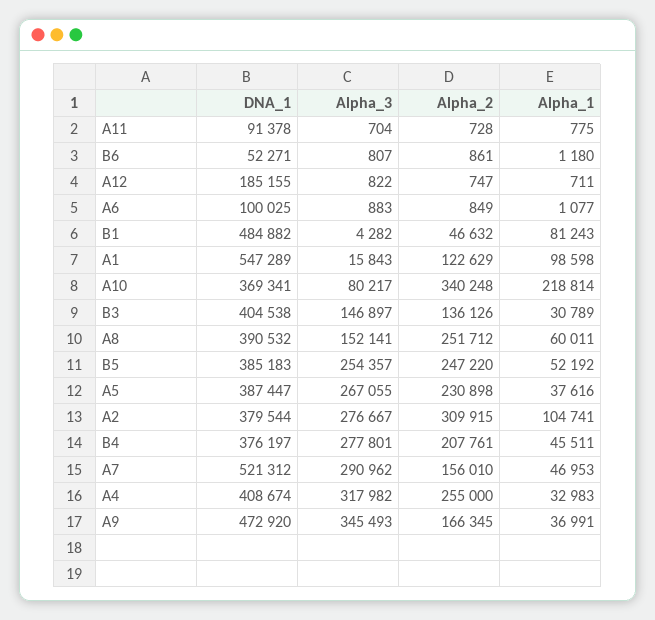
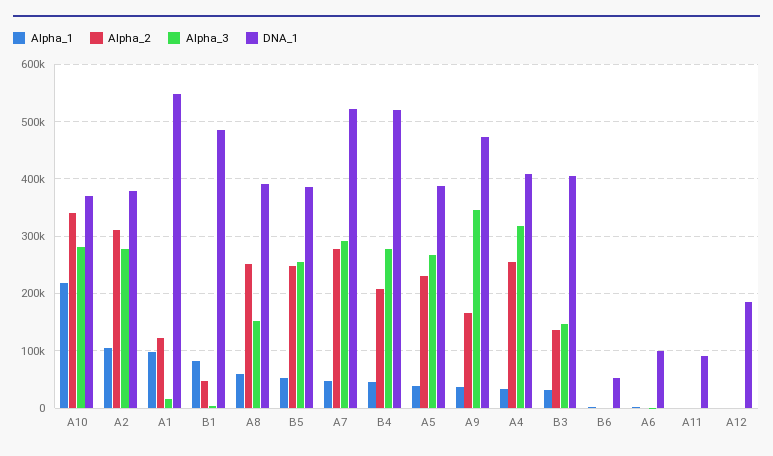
  {
    "DNA_1": {
      "A11": 91378,
      "B6": 52271,
      "A12": 185155,
      "A6": 100025,
      "B1": 484882,
      "A1": 547289,
      "A10": 369341,
      "B3": 404538,
      "A8": 390532,
      "B5": 385183,
      "A5": 387447,
      "A2": 379544,
-     "B4": 376197,
+     "B4": 520000,
      "A7": 521312,
      "A4": 408674,
      "A9": 472920
    },
    "Alpha_3": {
      "A11": 704,
      "B6": 807,
      "A12": 822,
      "A6": 883,
      "B1": 4282,
      "A1": 15843,
-     "A10": 80217,
+     "A10": 280000,
      "B3": 146897,
      "A8": 152141,
      "B5": 254357,
      "A5": 267055,
      "A2": 276667,
      "B4": 277801,
      "A7": 290962,
      "A4": 317982,
      "A9": 345493
    },
    "Alpha_2": {
      "A11": 728,
      "B6": 861,
      "A12": 747,
      "A6": 849,
      "B1": 46632,
      "A1": 122629,
      "A10": 340248,
      "B3": 136126,
      "A8": 251712,
      "B5": 247220,
      "A5": 230898,
      "A2": 309915,
      "B4": 207761,
-     "A7": 156010,
+     "A7": 280000,
      "A4": 255000,
      "A9": 166345
    },
    "Alpha_1": {
      "A11": 775,
      "B6": 1180,
      "A12": 711,
      "A6": 1077,
      "B1": 81243,
      "A1": 98598,
      "A10": 218814,
      "B3": 30789,
      "A8": 60011,
      "B5": 52192,
      "A5": 37616,
      "A2": 104741,
      "B4": 45511,
      "A7": 46953,
      "A4": 32983,
      "A9": 36991
    }
  }

